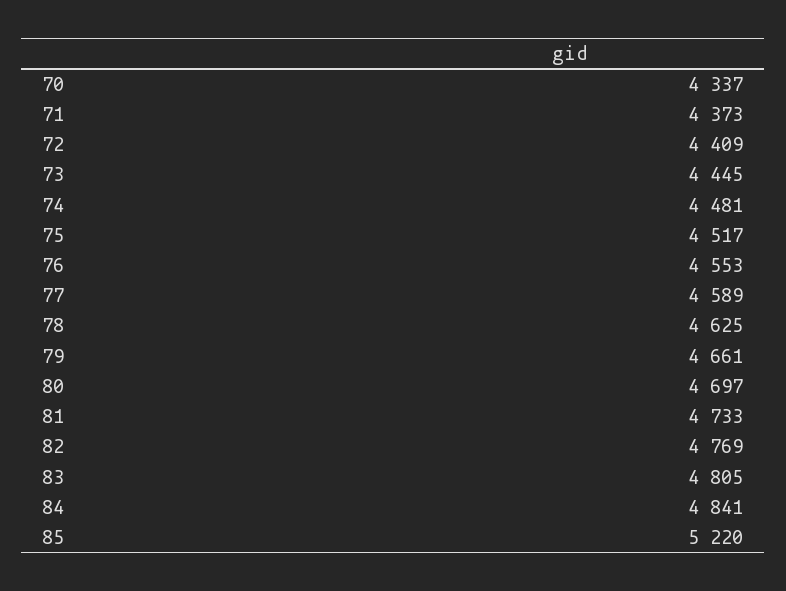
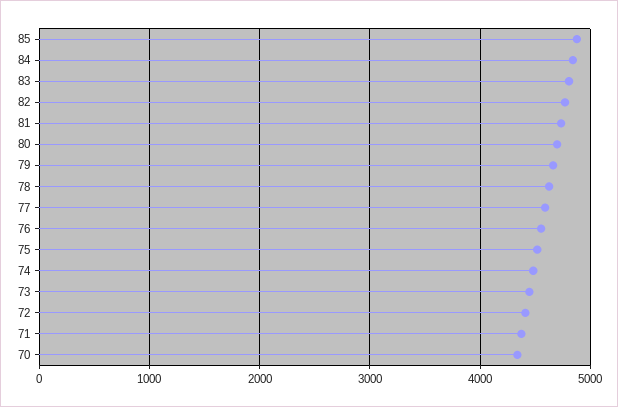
  {
    "70": 4337,
    "71": 4373,
    "72": 4409,
    "73": 4445,
    "74": 4481,
    "75": 4517,
    "76": 4553,
    "77": 4589,
    "78": 4625,
    "79": 4661,
    "80": 4697,
    "81": 4733,
    "82": 4769,
    "83": 4805,
    "84": 4841,
-   "85": 5220
+   "85": 4900
  }

